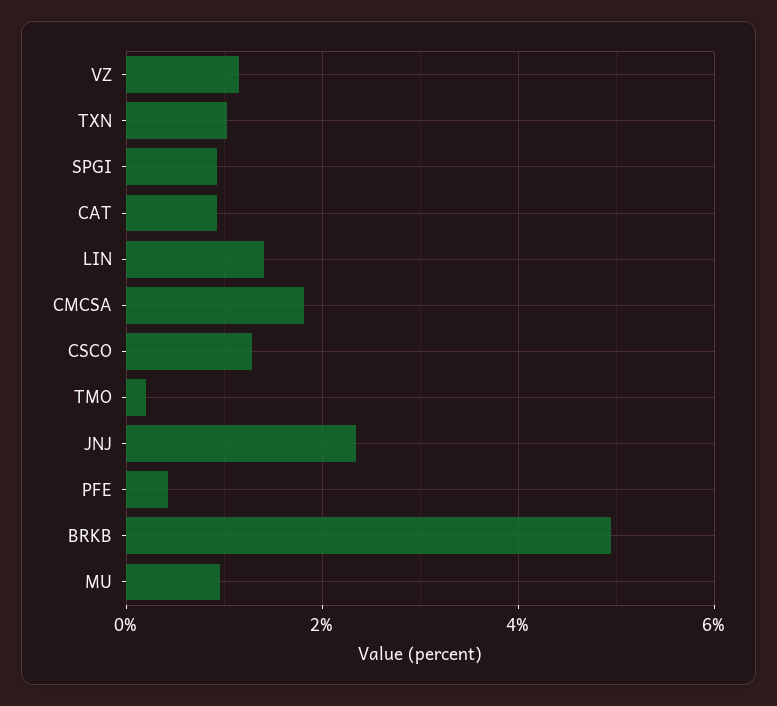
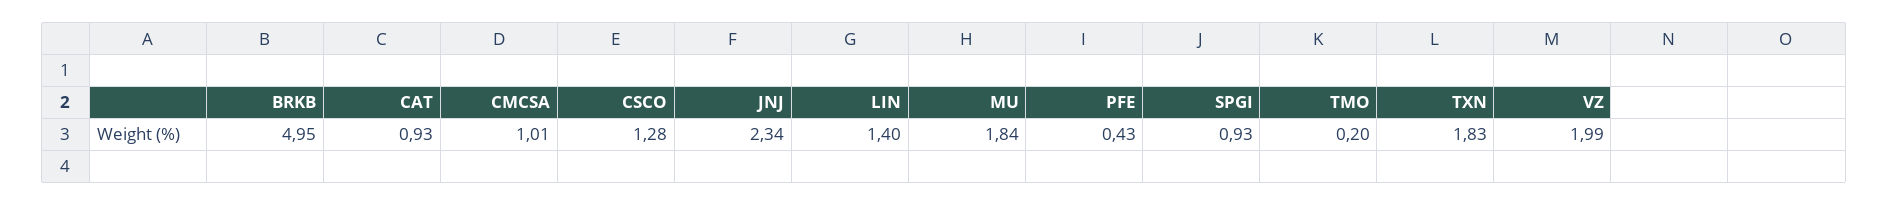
  {
-   "VZ": 1.2,
+   "VZ": 1.99,
-   "TXN": 1,
+   "TXN": 1.83,
    "SPGI": 0.93,
    "CAT": 0.93,
    "LIN": 1.4,
-   "CMCSA": 1.8,
+   "CMCSA": 1.01,
    "CSCO": 1.28,
    "TMO": 0.2,
    "JNJ": 2.34,
    "PFE": 0.43,
    "BRKB": 4.95,
-   "MU": 1
+   "MU": 1.84
  }

